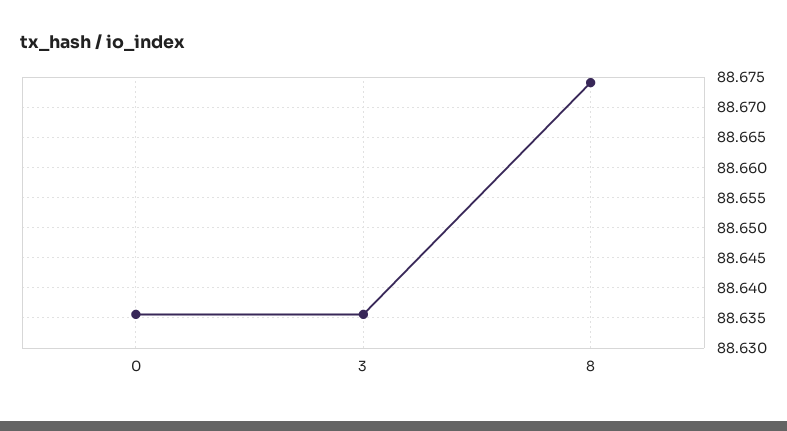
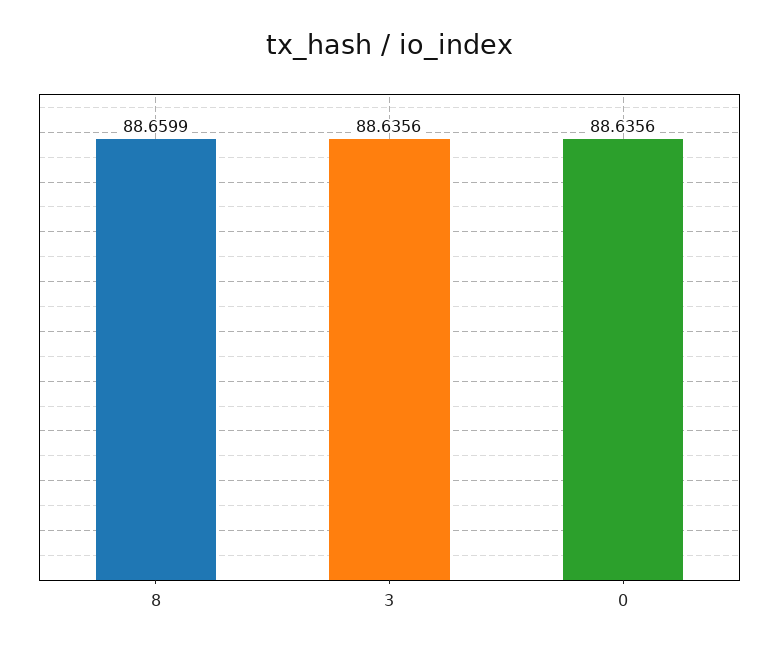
  {
    "0": 88.6356,
    "3": 88.6356,
-   "8": 88.674
+   "8": 88.6599
  }

